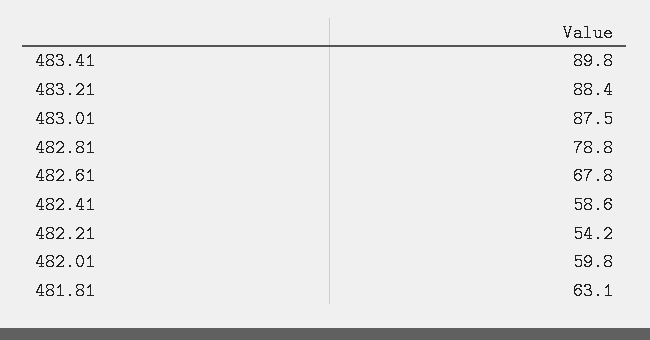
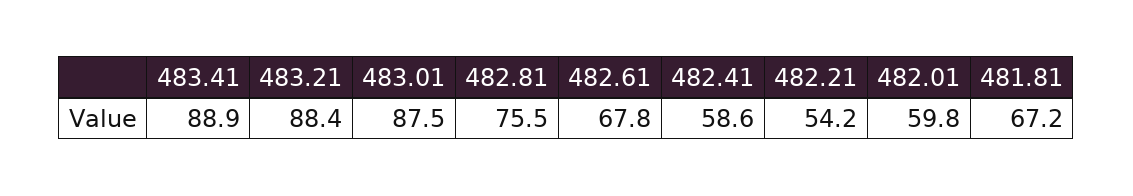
  {
-   "483.41": 89.8,
+   "483.41": 88.9,
    "483.21": 88.4,
    "483.01": 87.5,
-   "482.81": 78.8,
+   "482.81": 75.5,
    "482.61": 67.8,
    "482.41": 58.6,
    "482.21": 54.2,
    "482.01": 59.8,
-   "481.81": 63.1
+   "481.81": 67.2
  }

